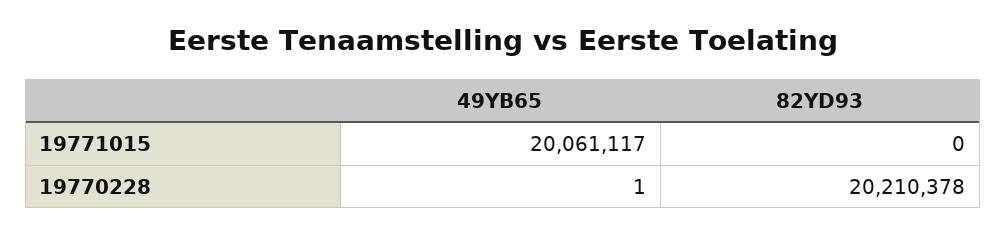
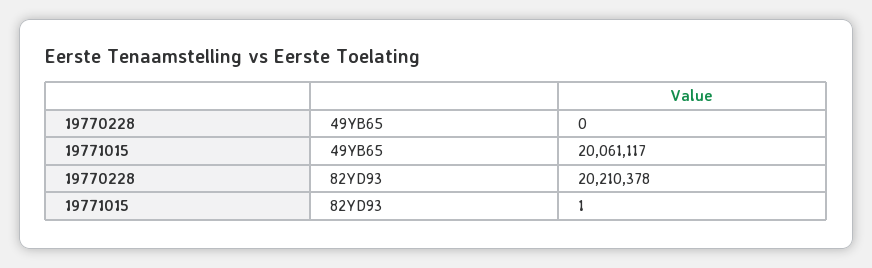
  {
    "49YB65": {
      "19771015": 20061117,
-     "19770228": 1
+     "19770228": 0
    },
    "82YD93": {
-     "19771015": 0,
+     "19771015": 1,
      "19770228": 20210378
    }
  }

